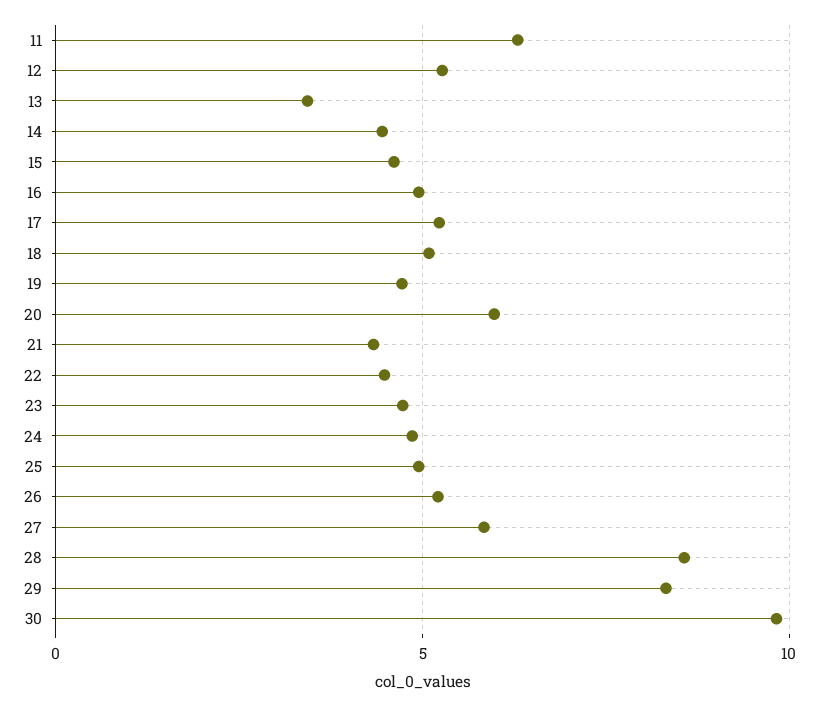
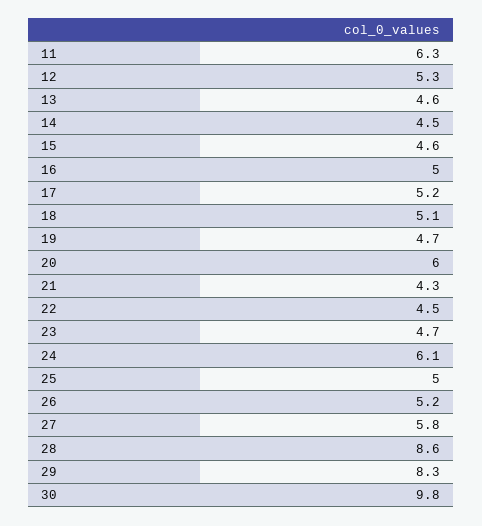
  {
    "11": 6.3,
    "12": 5.3,
-   "13": 3.5,
+   "13": 4.6,
    "14": 4.5,
    "15": 4.6,
    "16": 5,
    "17": 5.2,
    "18": 5.1,
    "19": 4.7,
    "20": 6,
    "21": 4.3,
    "22": 4.5,
    "23": 4.7,
-   "24": 5,
+   "24": 6.1,
    "25": 5,
    "26": 5.2,
    "27": 5.8,
    "28": 8.6,
    "29": 8.3,
    "30": 9.8
  }

